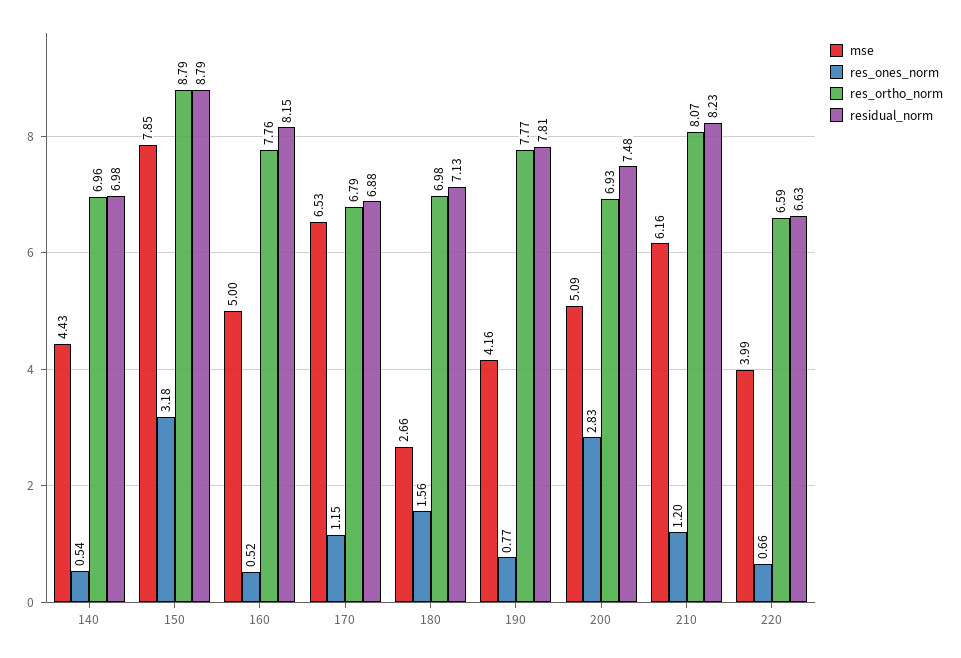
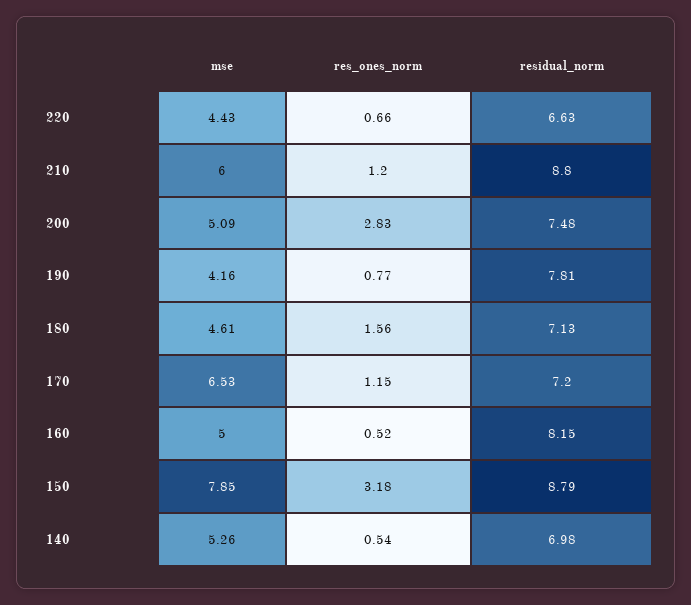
  {
    "mse": {
-     "140": 4.43,
+     "140": 5.26,
      "150": 7.85,
      "160": 5,
      "170": 6.53,
-     "180": 2.66,
+     "180": 4.61,
      "190": 4.16,
      "200": 5.09,
-     "210": 6.16,
+     "210": 6,
-     "220": 3.99
+     "220": 4.43
    },
    "res_ones_norm": {
      "140": 0.54,
      "150": 3.18,
      "160": 0.52,
      "170": 1.15,
      "180": 1.56,
      "190": 0.77,
      "200": 2.83,
      "210": 1.2,
      "220": 0.66
    },
-   "res_ortho_norm": {
-     "140": 6.96,
-     "150": 8.79,
-     "160": 7.76,
-     "170": 6.79,
-     "180": 6.98,
-     "190": 7.77,
-     "200": 6.93,
-     "210": 8.07,
-     "220": 6.59
-   },
    "residual_norm": {
      "140": 6.98,
      "150": 8.79,
      "160": 8.15,
-     "170": 6.88,
+     "170": 7.2,
      "180": 7.13,
      "190": 7.81,
      "200": 7.48,
-     "210": 8.23,
+     "210": 8.8,
      "220": 6.63
    }
  }

